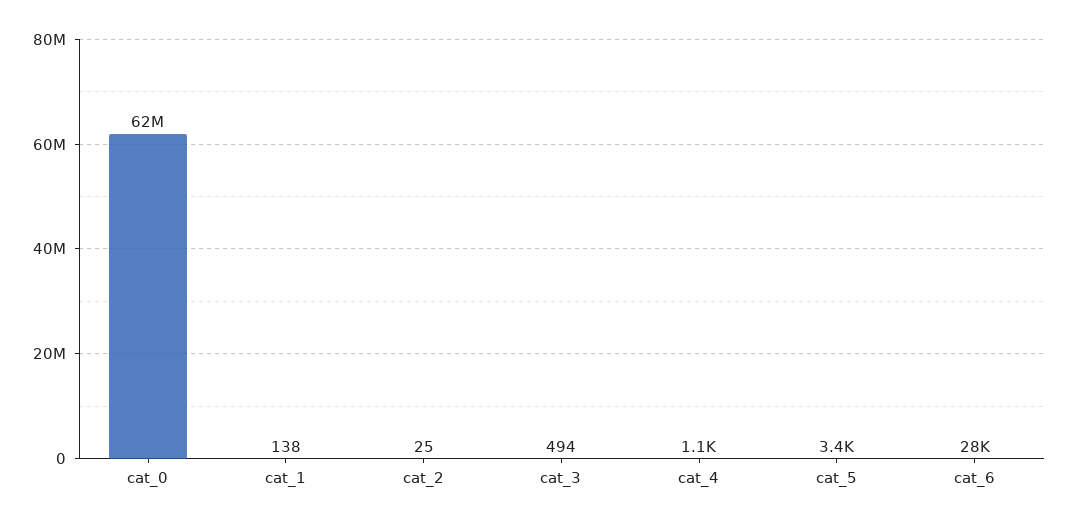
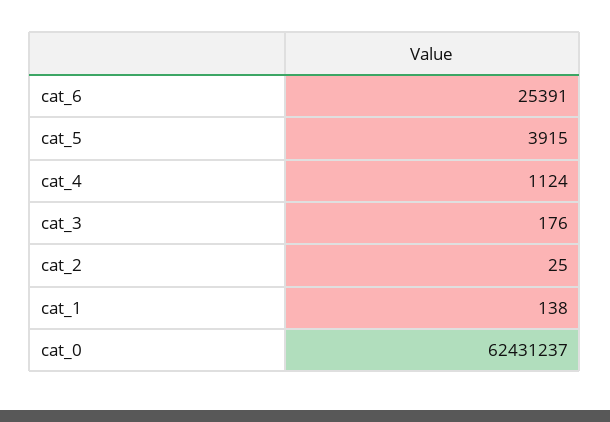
  {
    "cat_0": 62431237,
    "cat_1": 138,
    "cat_2": 25,
-   "cat_3": 494,
+   "cat_3": 176,
    "cat_4": 1124,
-   "cat_5": 3400,
+   "cat_5": 3915,
-   "cat_6": 28000
+   "cat_6": 25391
  }

